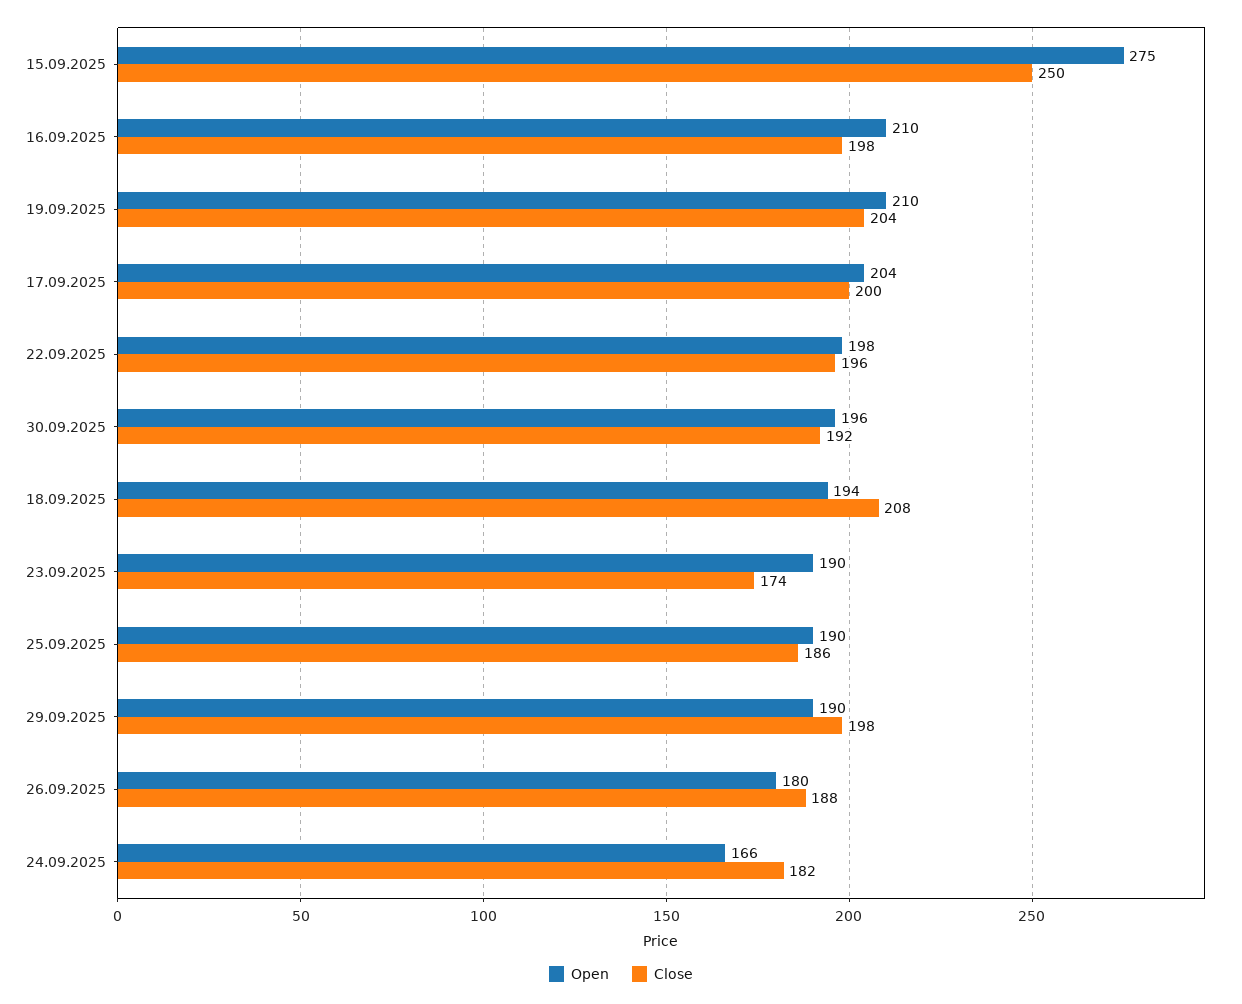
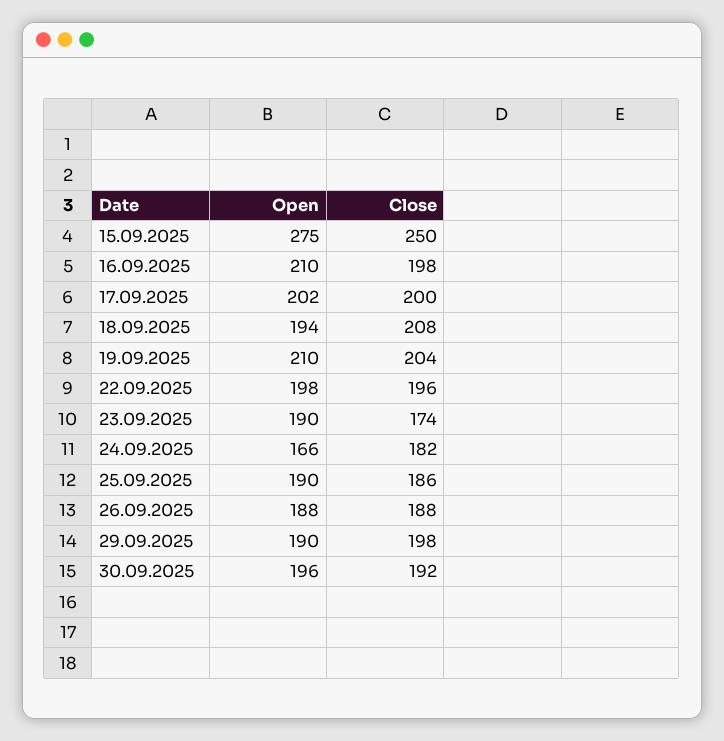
  {
    "Open": {
      "15.09.2025": 275,
      "16.09.2025": 210,
      "19.09.2025": 210,
-     "17.09.2025": 204,
+     "17.09.2025": 202,
      "22.09.2025": 198,
      "30.09.2025": 196,
      "18.09.2025": 194,
      "23.09.2025": 190,
      "25.09.2025": 190,
      "29.09.2025": 190,
-     "26.09.2025": 180,
+     "26.09.2025": 188,
      "24.09.2025": 166
    },
    "Close": {
      "15.09.2025": 250,
      "16.09.2025": 198,
      "19.09.2025": 204,
      "17.09.2025": 200,
      "22.09.2025": 196,
      "30.09.2025": 192,
      "18.09.2025": 208,
      "23.09.2025": 174,
      "25.09.2025": 186,
      "29.09.2025": 198,
      "26.09.2025": 188,
      "24.09.2025": 182
    }
  }

